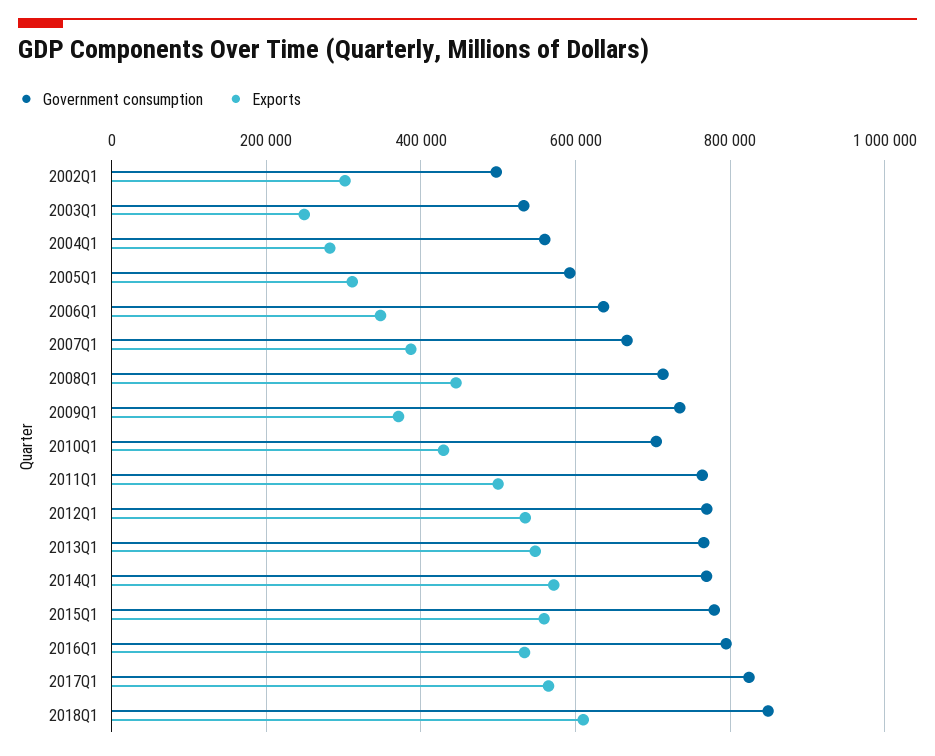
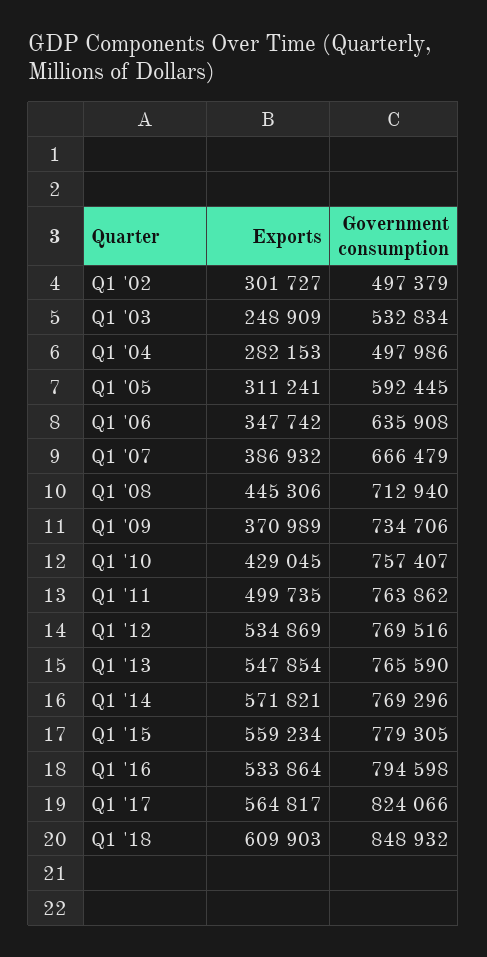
  {
    "Government consumption": {
      "2002Q1": 497379,
      "2003Q1": 532834,
-     "2004Q1": 560000,
+     "2004Q1": 497986,
      "2005Q1": 592445,
      "2006Q1": 635908,
      "2007Q1": 666479,
      "2008Q1": 712940,
      "2009Q1": 734706,
-     "2010Q1": 700000,
+     "2010Q1": 757407,
      "2011Q1": 763862,
      "2012Q1": 769516,
      "2013Q1": 765590,
      "2014Q1": 769296,
      "2015Q1": 779305,
      "2016Q1": 794598,
      "2017Q1": 824066,
      "2018Q1": 848932
    },
    "Exports": {
      "2002Q1": 301727,
      "2003Q1": 248909,
      "2004Q1": 282153,
      "2005Q1": 311241,
      "2006Q1": 347742,
      "2007Q1": 386932,
      "2008Q1": 445306,
      "2009Q1": 370989,
      "2010Q1": 429045,
      "2011Q1": 499735,
      "2012Q1": 534869,
      "2013Q1": 547854,
      "2014Q1": 571821,
      "2015Q1": 559234,
      "2016Q1": 533864,
      "2017Q1": 564817,
      "2018Q1": 609903
    }
  }

